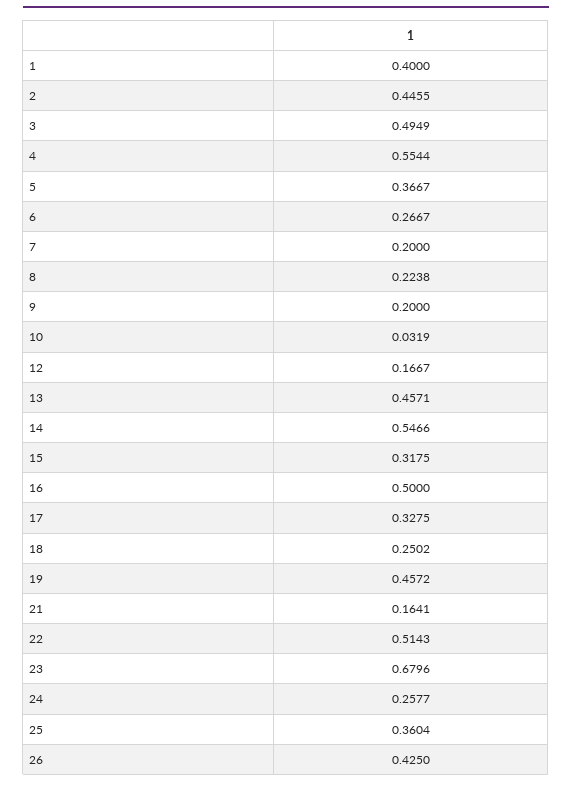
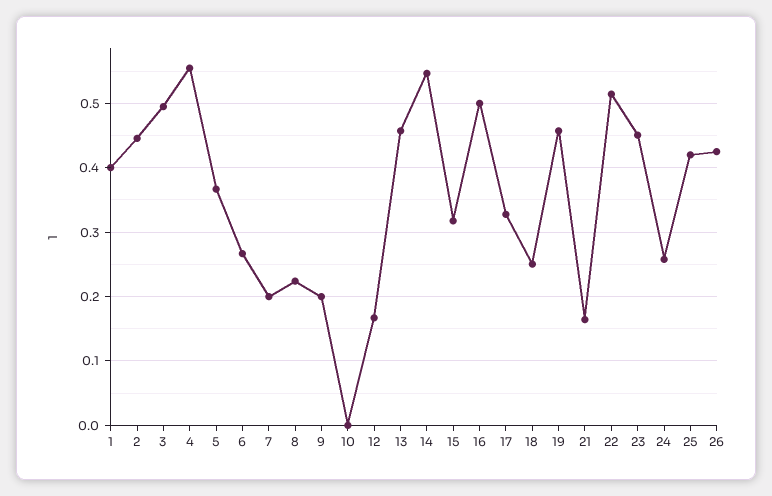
  {
    "1": 0.4,
    "2": 0.4455,
    "3": 0.4949,
    "4": 0.5544,
    "5": 0.3667,
    "6": 0.2667,
    "7": 0.2,
    "8": 0.2238,
    "9": 0.2,
-   "10": 0.0319,
+   "10": 0,
    "12": 0.1667,
    "13": 0.4571,
    "14": 0.5466,
    "15": 0.3175,
    "16": 0.5,
    "17": 0.3275,
    "18": 0.2502,
    "19": 0.4572,
    "21": 0.1641,
    "22": 0.5143,
-   "23": 0.6796,
+   "23": 0.45,
    "24": 0.2577,
-   "25": 0.3604,
+   "25": 0.42,
    "26": 0.425
  }

